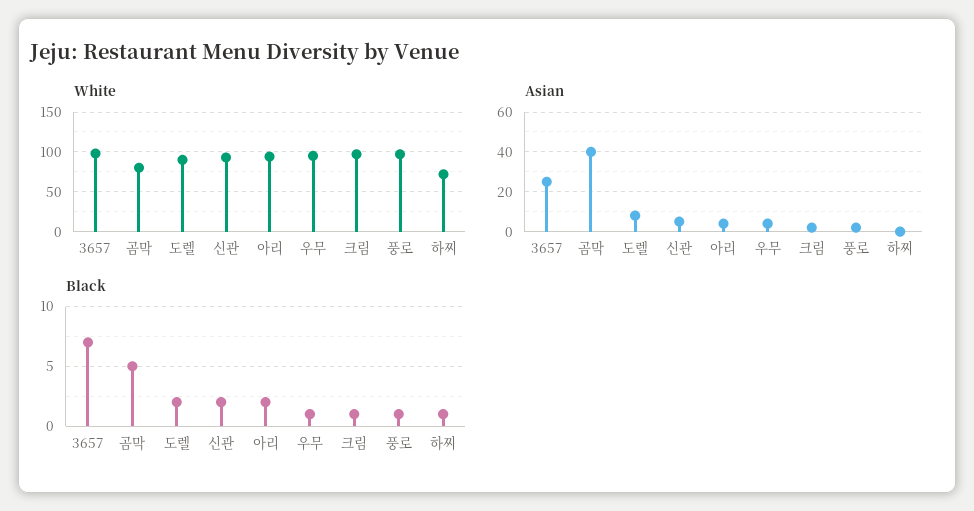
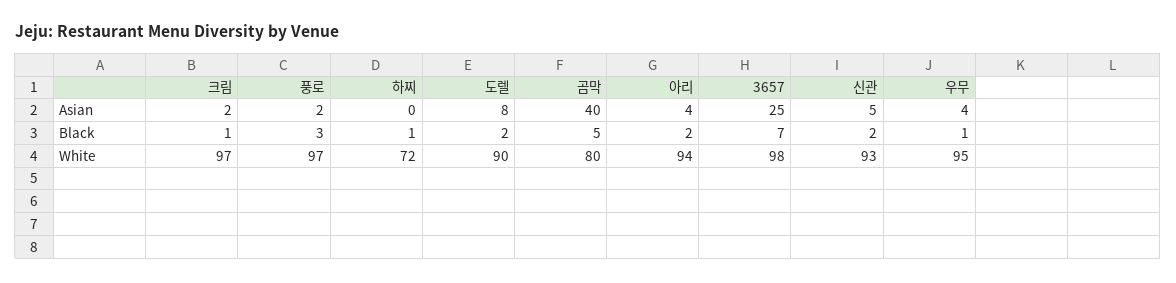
  {
    "White": {
      "3657": 98,
      "곰막": 80,
      "도렐": 90,
      "신관": 93,
      "아리": 94,
      "우무": 95,
      "크림": 97,
      "풍로": 97,
      "하찌": 72
    },
    "Asian": {
      "3657": 25,
      "곰막": 40,
      "도렐": 8,
      "신관": 5,
      "아리": 4,
      "우무": 4,
      "크림": 2,
      "풍로": 2,
      "하찌": 0
    },
    "Black": {
      "3657": 7,
      "곰막": 5,
      "도렐": 2,
      "신관": 2,
      "아리": 2,
      "우무": 1,
      "크림": 1,
-     "풍로": 1,
+     "풍로": 3,
      "하찌": 1
    }
  }

